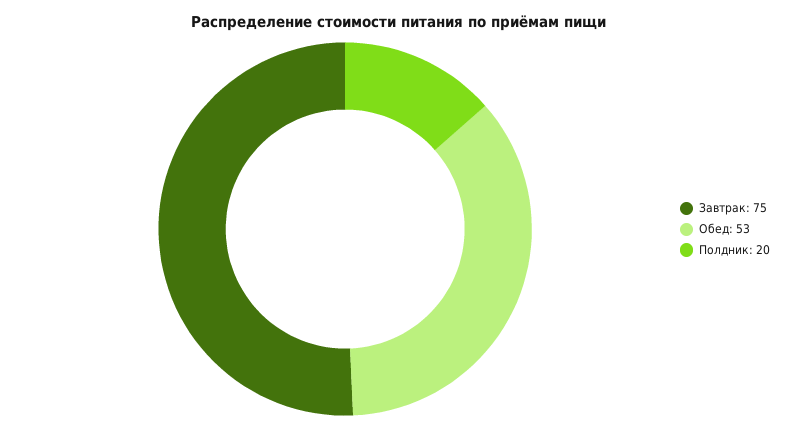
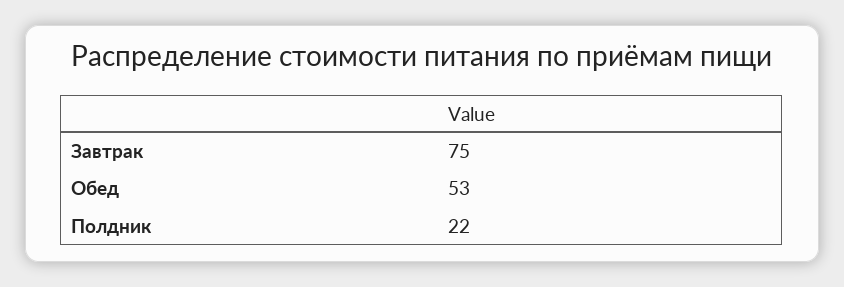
  {
    "Завтрак": 75,
    "Обед": 53,
-   "Полдник": 20
+   "Полдник": 22
  }

